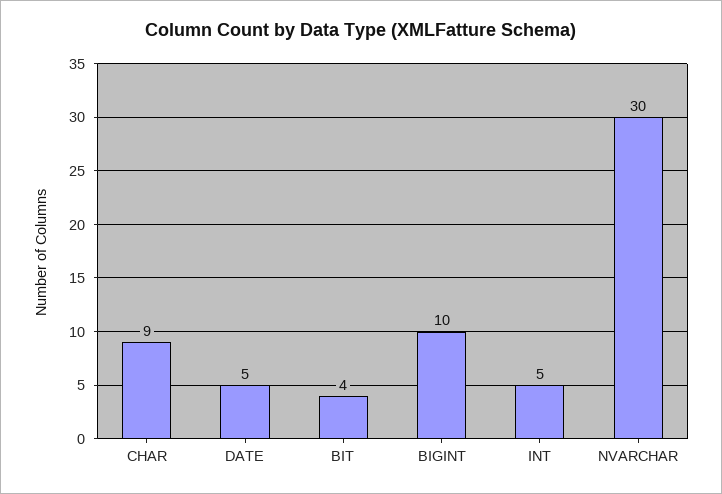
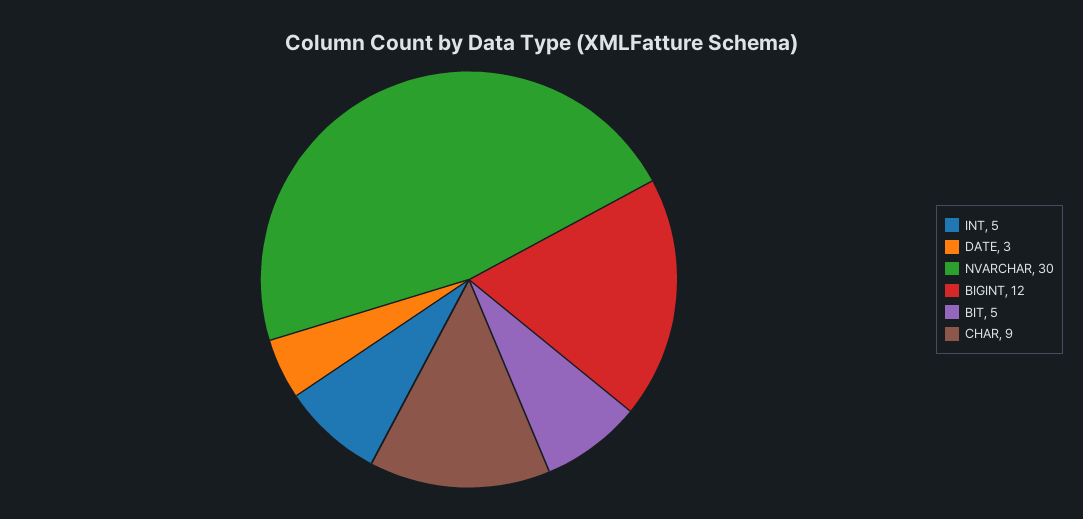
  {
    "CHAR": 9,
-   "DATE": 5,
+   "DATE": 3,
-   "BIT": 4,
+   "BIT": 5,
-   "BIGINT": 10,
+   "BIGINT": 12,
    "INT": 5,
    "NVARCHAR": 30
  }

